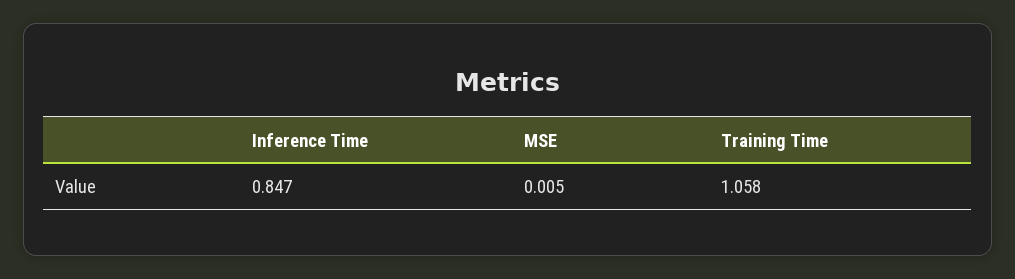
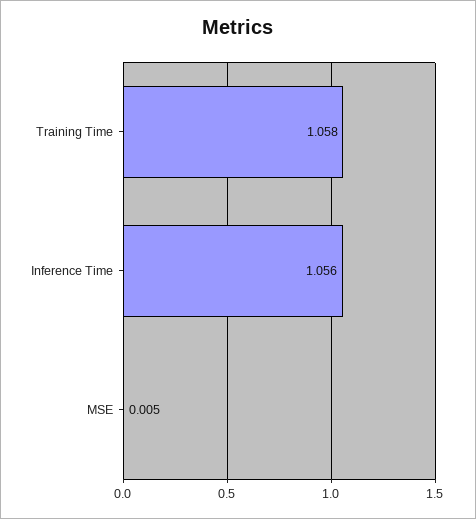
  {
-   "Inference Time": 0.847,
+   "Inference Time": 1.056,
    "MSE": 0.005,
    "Training Time": 1.058
  }

